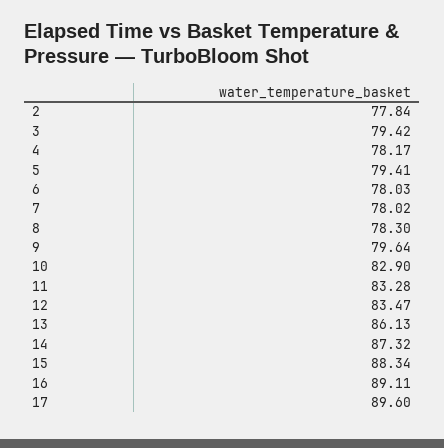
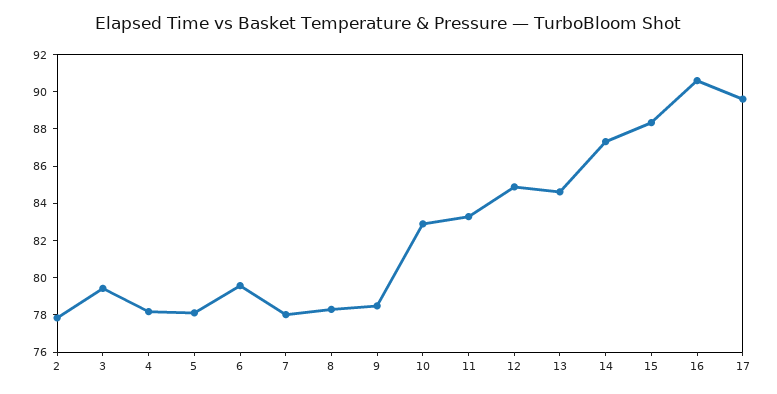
  {
    "2": 77.84,
    "3": 79.42,
    "4": 78.17,
-   "5": 79.41,
+   "5": 78,
-   "6": 78.03,
+   "6": 79.5,
    "7": 78.02,
    "8": 78.3,
-   "9": 79.64,
+   "9": 78.5,
    "10": 82.9,
    "11": 83.28,
-   "12": 83.47,
+   "12": 85,
-   "13": 86.13,
+   "13": 84.5,
    "14": 87.32,
    "15": 88.34,
-   "16": 89.11,
+   "16": 90.5,
    "17": 89.6
  }

